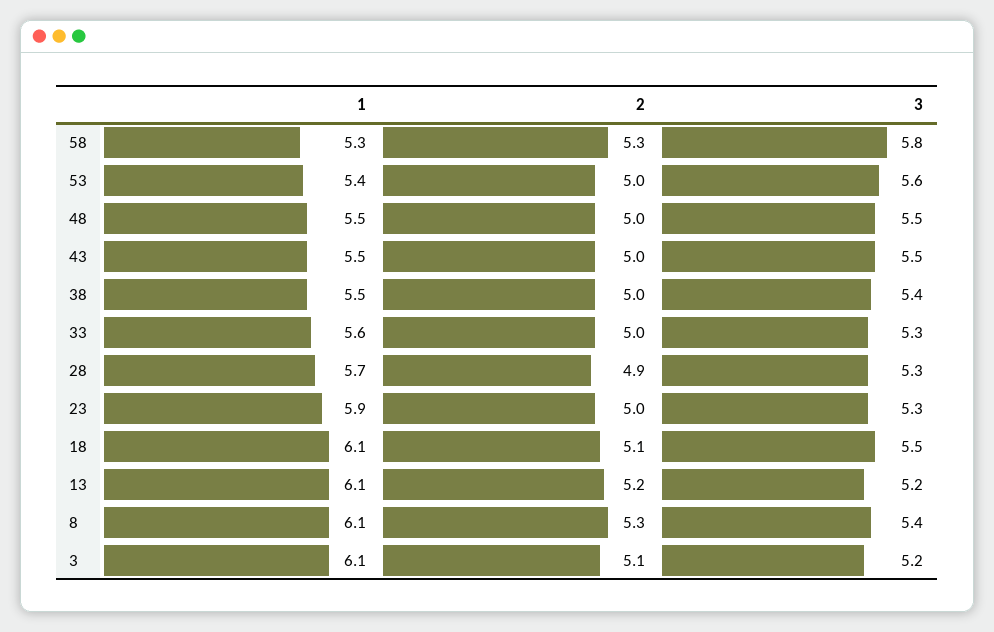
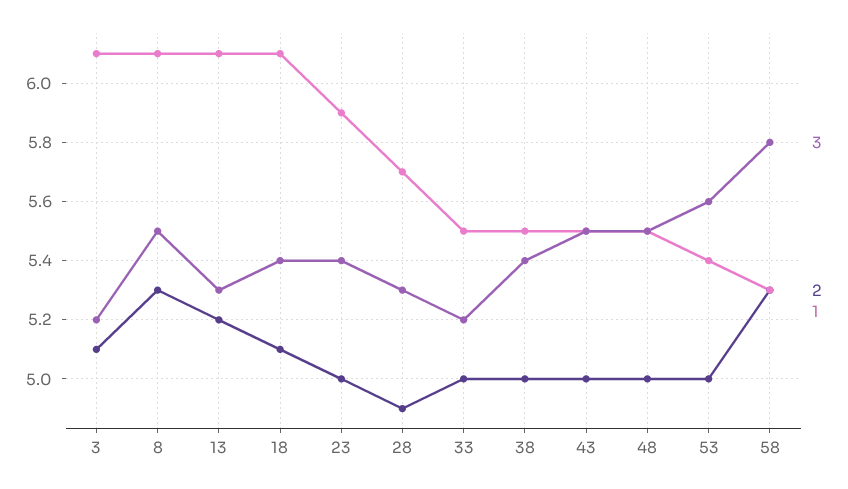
  {
    "1": {
      "58": 5.3,
      "53": 5.4,
      "48": 5.5,
      "43": 5.5,
      "38": 5.5,
-     "33": 5.6,
+     "33": 5.5,
      "28": 5.7,
      "23": 5.9,
      "18": 6.1,
      "13": 6.1,
      "8": 6.1,
      "3": 6.1
    },
    "2": {
      "58": 5.3,
      "53": 5,
      "48": 5,
      "43": 5,
      "38": 5,
      "33": 5,
      "28": 4.9,
      "23": 5,
      "18": 5.1,
      "13": 5.2,
      "8": 5.3,
      "3": 5.1
    },
    "3": {
      "58": 5.8,
      "53": 5.6,
      "48": 5.5,
      "43": 5.5,
      "38": 5.4,
-     "33": 5.3,
+     "33": 5.2,
      "28": 5.3,
-     "23": 5.3,
+     "23": 5.4,
-     "18": 5.5,
+     "18": 5.4,
-     "13": 5.2,
+     "13": 5.3,
-     "8": 5.4,
+     "8": 5.5,
      "3": 5.2
    }
  }

